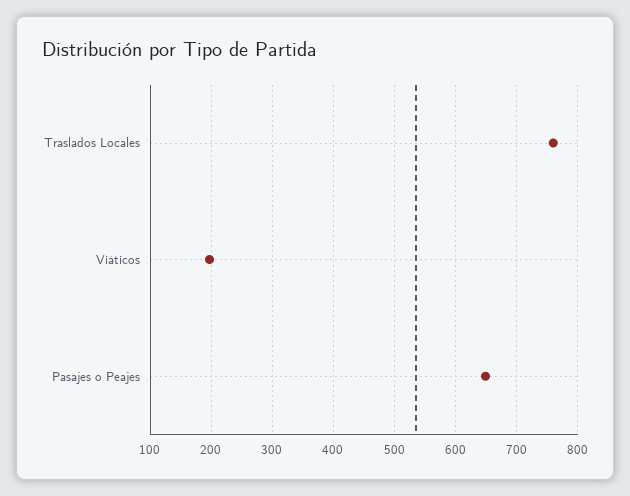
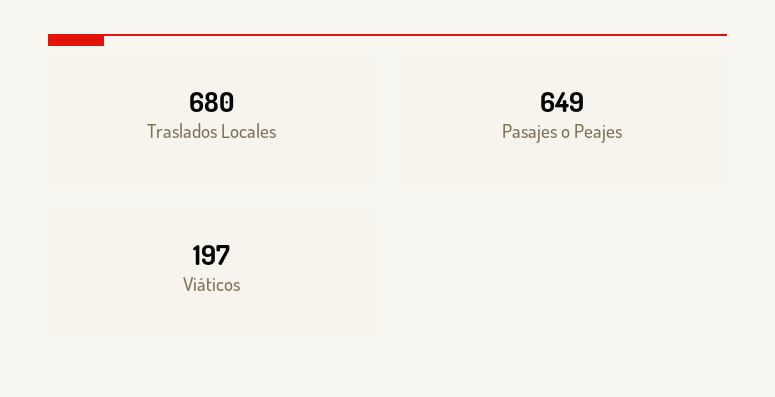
  {
-   "Traslados Locales": 760,
+   "Traslados Locales": 680,
    "Viáticos": 197,
    "Pasajes o Peajes": 649
  }

